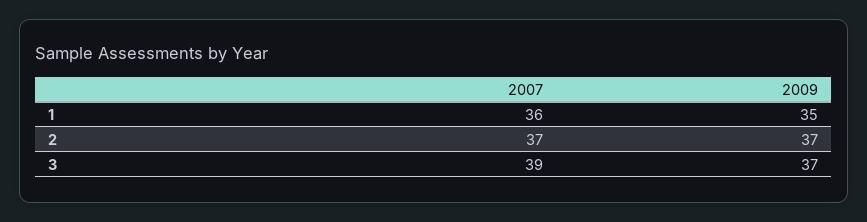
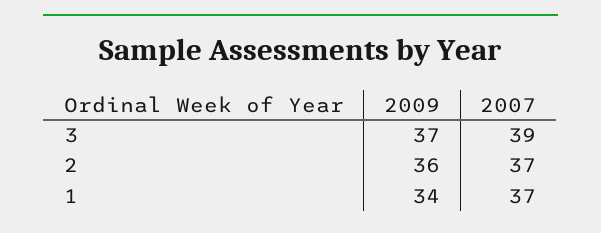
  {
    "2007": {
-     "1": 36,
+     "1": 37,
      "2": 37,
      "3": 39
    },
    "2009": {
-     "1": 35,
+     "1": 34,
-     "2": 37,
+     "2": 36,
      "3": 37
    }
  }

